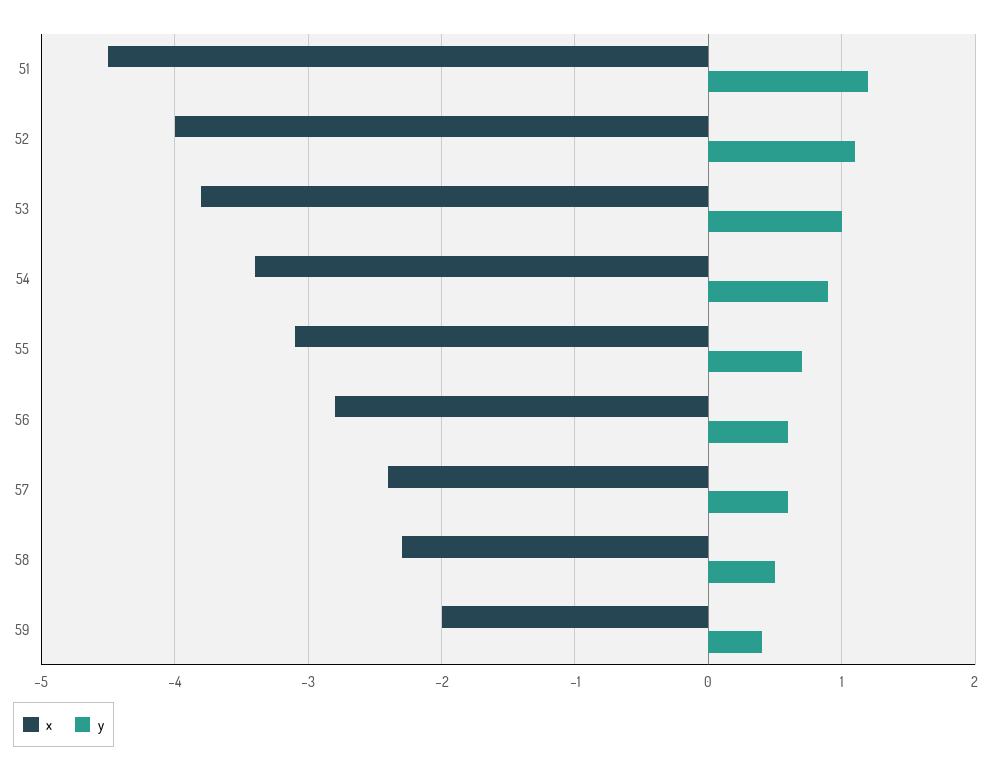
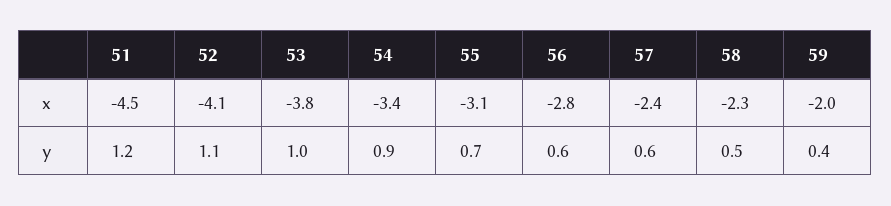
  {
    "x": {
      "51": -4.5,
-     "52": -4,
+     "52": -4.1,
      "53": -3.8,
      "54": -3.4,
      "55": -3.1,
      "56": -2.8,
      "57": -2.4,
      "58": -2.3,
      "59": -2
    },
    "y": {
      "51": 1.2,
      "52": 1.1,
      "53": 1,
      "54": 0.9,
      "55": 0.7,
      "56": 0.6,
      "57": 0.6,
      "58": 0.5,
      "59": 0.4
    }
  }

